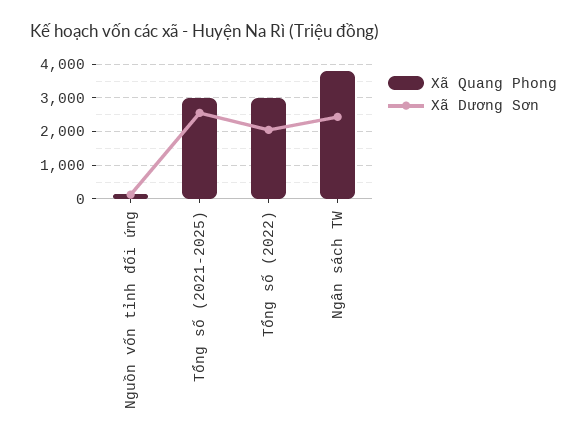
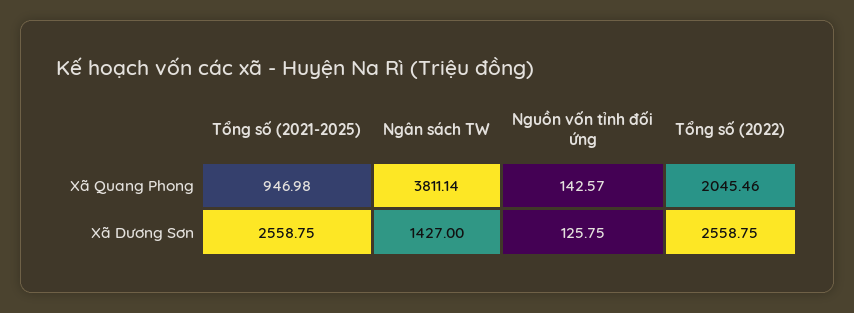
  {
    "Xã Quang Phong": {
      "Nguồn vốn tỉnh đối ứng": 142.57,
-     "Tổng số (2021-2025)": 3000,
+     "Tổng số (2021-2025)": 946.98,
-     "Tổng số (2022)": 3000,
+     "Tổng số (2022)": 2045.46,
      "Ngân sách TW": 3811.14
    },
    "Xã Dương Sơn": {
      "Nguồn vốn tỉnh đối ứng": 125.75,
      "Tổng số (2021-2025)": 2558.75,
-     "Tổng số (2022)": 2000,
+     "Tổng số (2022)": 2558.75,
-     "Ngân sách TW": 2400
+     "Ngân sách TW": 1427
    }
  }

